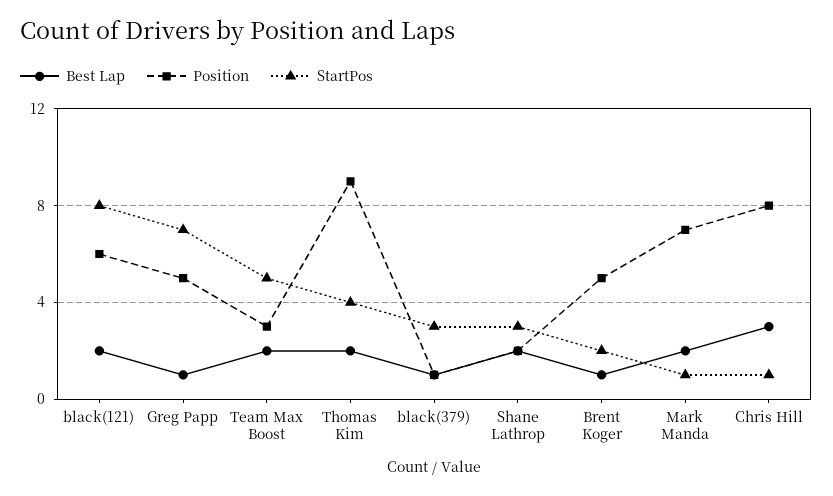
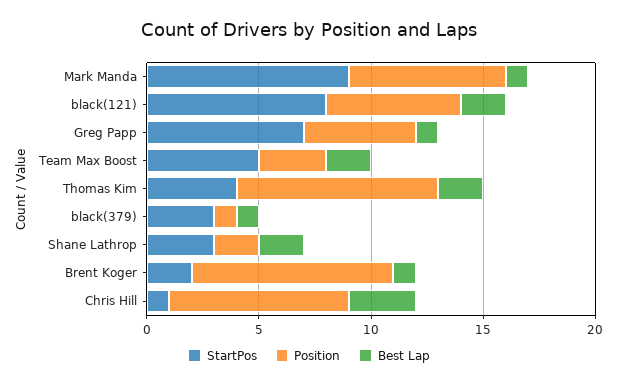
  {
    "Best Lap": {
      "black(121)": 2,
      "Greg Papp": 1,
      "Team Max Boost": 2,
      "Thomas Kim": 2,
      "black(379)": 1,
      "Shane Lathrop": 2,
      "Brent Koger": 1,
-     "Mark Manda": 2,
+     "Mark Manda": 1,
      "Chris Hill": 3
    },
    "Position": {
      "black(121)": 6,
      "Greg Papp": 5,
      "Team Max Boost": 3,
      "Thomas Kim": 9,
      "black(379)": 1,
      "Shane Lathrop": 2,
-     "Brent Koger": 5,
+     "Brent Koger": 9,
      "Mark Manda": 7,
      "Chris Hill": 8
    },
    "StartPos": {
      "black(121)": 8,
      "Greg Papp": 7,
      "Team Max Boost": 5,
      "Thomas Kim": 4,
      "black(379)": 3,
      "Shane Lathrop": 3,
      "Brent Koger": 2,
-     "Mark Manda": 1,
+     "Mark Manda": 9,
      "Chris Hill": 1
    }
  }

